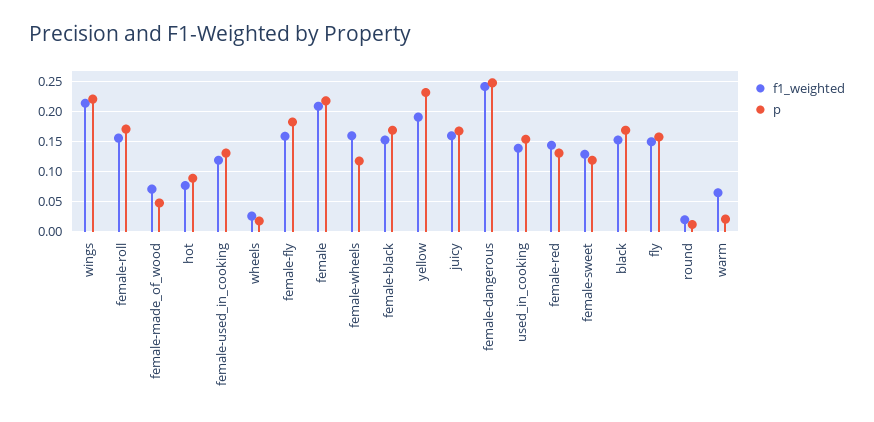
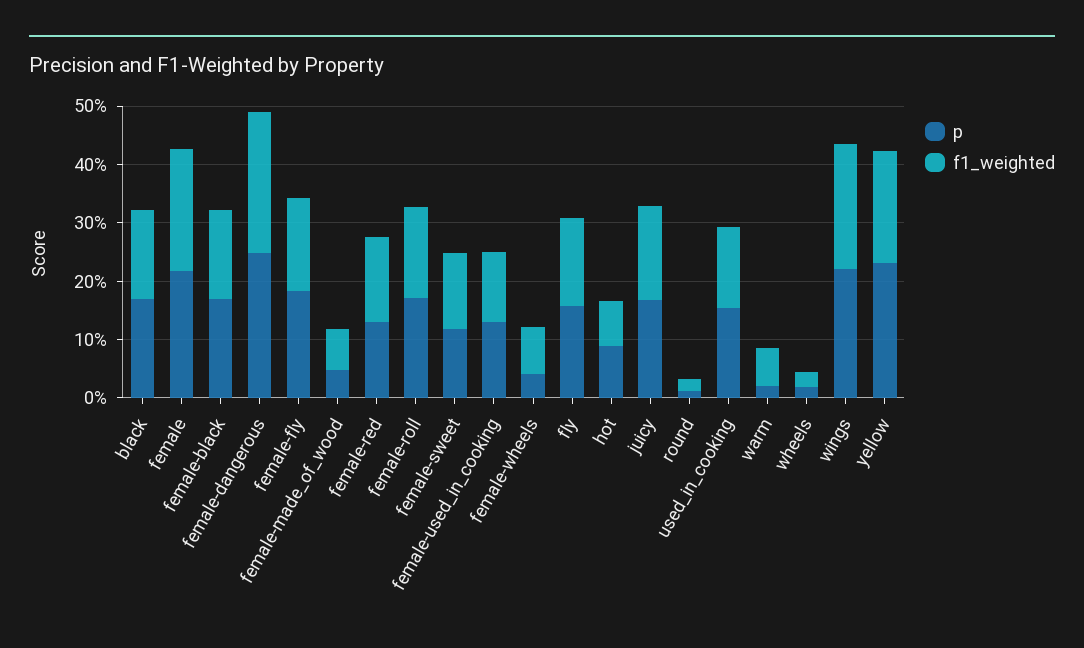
  {
    "f1_weighted": {
      "wings": 0.21,
      "female-roll": 0.16,
      "female-made_of_wood": 0.07,
      "hot": 0.08,
      "female-used_in_cooking": 0.12,
      "wheels": 0.03,
      "female-fly": 0.16,
      "female": 0.21,
-     "female-wheels": 0.16,
+     "female-wheels": 0.08,
      "female-black": 0.15,
      "yellow": 0.19,
      "juicy": 0.16,
      "female-dangerous": 0.24,
      "used_in_cooking": 0.14,
      "female-red": 0.14,
      "female-sweet": 0.13,
      "black": 0.15,
      "fly": 0.15,
      "round": 0.02,
      "warm": 0.07
    },
    "p": {
      "wings": 0.22,
      "female-roll": 0.17,
      "female-made_of_wood": 0.05,
      "hot": 0.09,
      "female-used_in_cooking": 0.13,
      "wheels": 0.02,
      "female-fly": 0.18,
      "female": 0.22,
-     "female-wheels": 0.12,
+     "female-wheels": 0.04,
      "female-black": 0.17,
      "yellow": 0.23,
      "juicy": 0.17,
      "female-dangerous": 0.25,
      "used_in_cooking": 0.15,
      "female-red": 0.13,
      "female-sweet": 0.12,
      "black": 0.17,
      "fly": 0.16,
      "round": 0.01,
      "warm": 0.02
    }
  }

